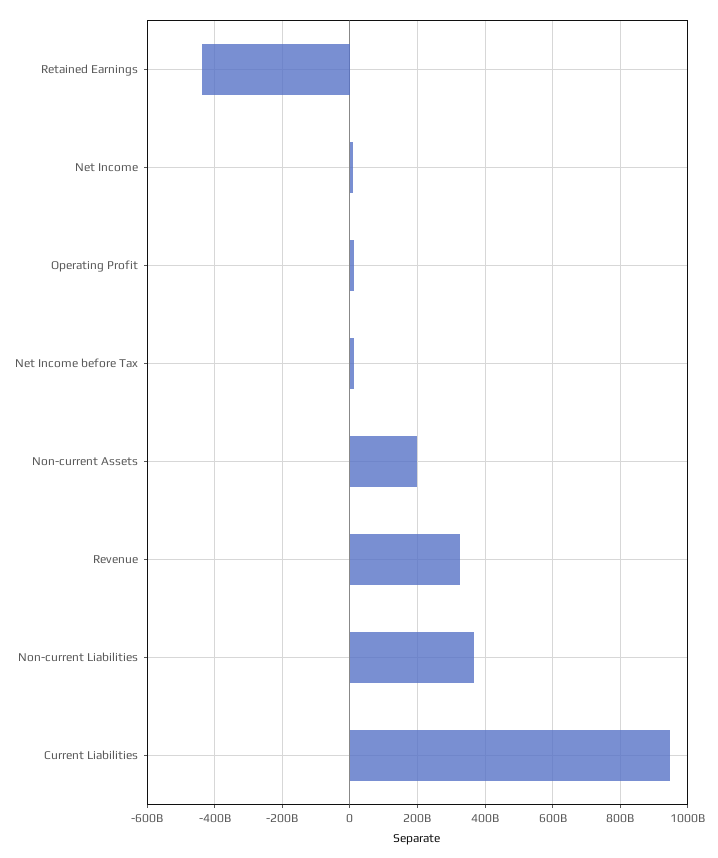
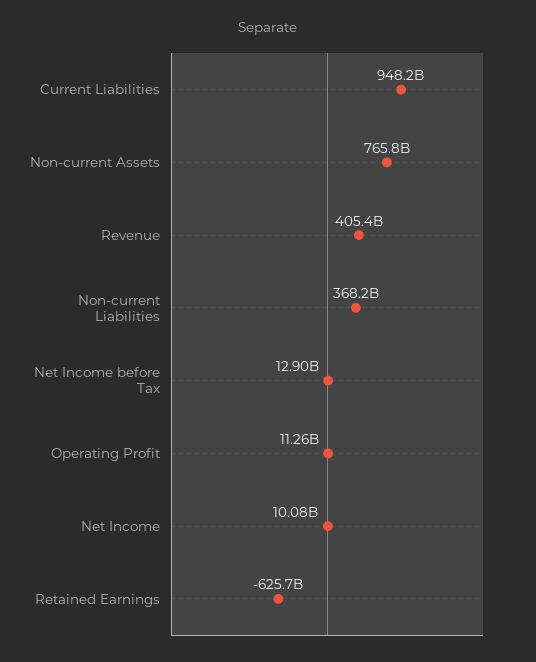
  {
-   "Retained Earnings": -440000000000,
+   "Retained Earnings": -625700000000,
    "Net Income": 10080000000,
    "Operating Profit": 11260000000,
    "Net Income before Tax": 12900000000,
-   "Non-current Assets": 200000000000,
+   "Non-current Assets": 765800000000,
-   "Revenue": 320000000000,
+   "Revenue": 405400000000,
    "Non-current Liabilities": 368200000000,
    "Current Liabilities": 948200000000
  }

